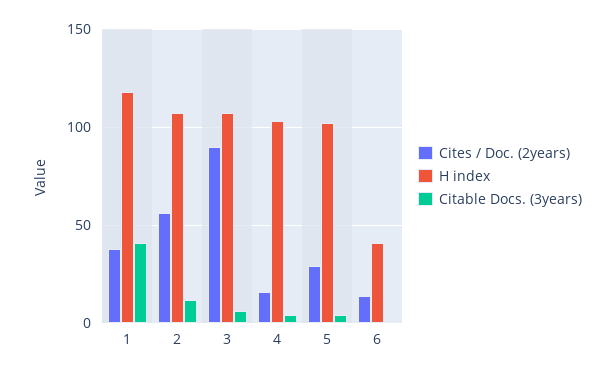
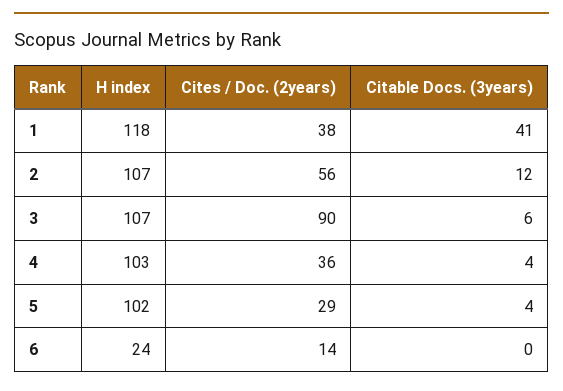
  {
    "Cites / Doc. (2years)": {
      "1": 38,
      "2": 56,
      "3": 90,
-     "4": 15,
+     "4": 36,
      "5": 29,
      "6": 14
    },
    "H index": {
      "1": 118,
      "2": 107,
      "3": 107,
      "4": 103,
      "5": 102,
-     "6": 40
+     "6": 24
    },
    "Citable Docs. (3years)": {
      "1": 41,
      "2": 12,
      "3": 6,
      "4": 4,
      "5": 4,
      "6": 0
    }
  }

